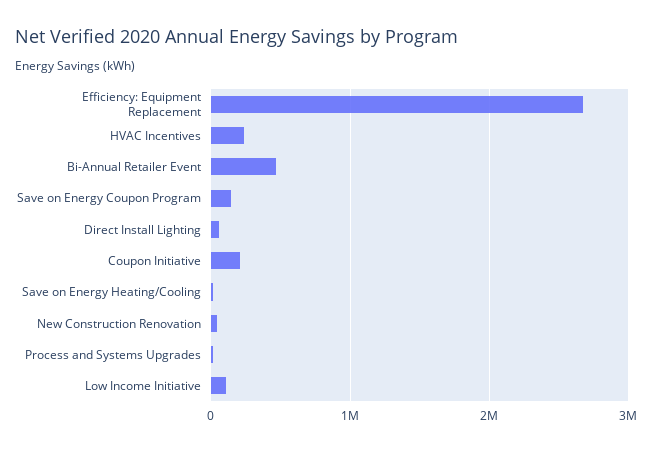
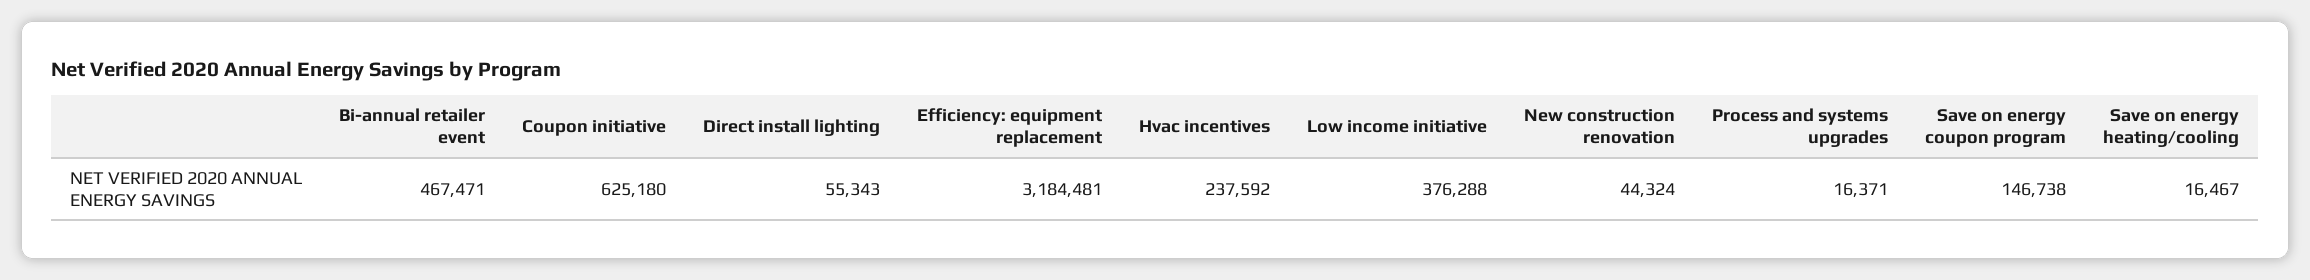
  {
-   "Efficiency: Equipment Replacement": 2700000,
+   "Efficiency: Equipment Replacement": 3184481,
    "HVAC Incentives": 237592,
    "Bi-Annual Retailer Event": 467471,
    "Save on Energy Coupon Program": 146738,
    "Direct Install Lighting": 55343,
-   "Coupon Initiative": 200000,
+   "Coupon Initiative": 625180,
    "Save on Energy Heating/Cooling": 16467,
    "New Construction Renovation": 44324,
    "Process and Systems Upgrades": 16371,
-   "Low Income Initiative": 100000
+   "Low Income Initiative": 376288
  }

